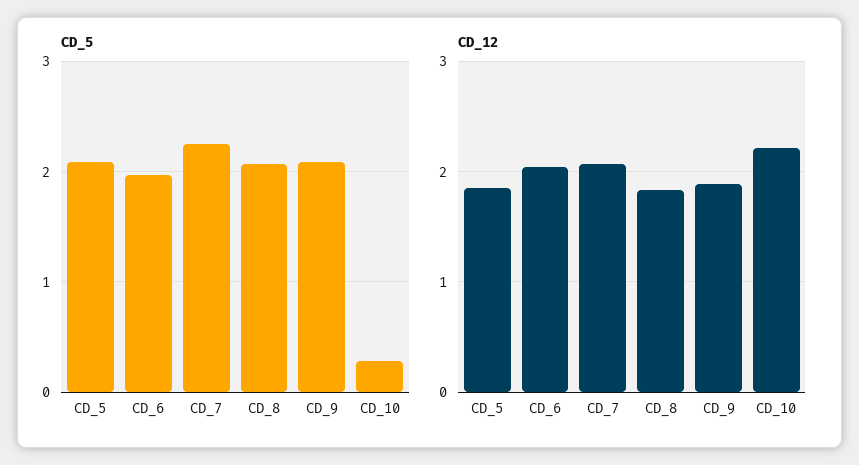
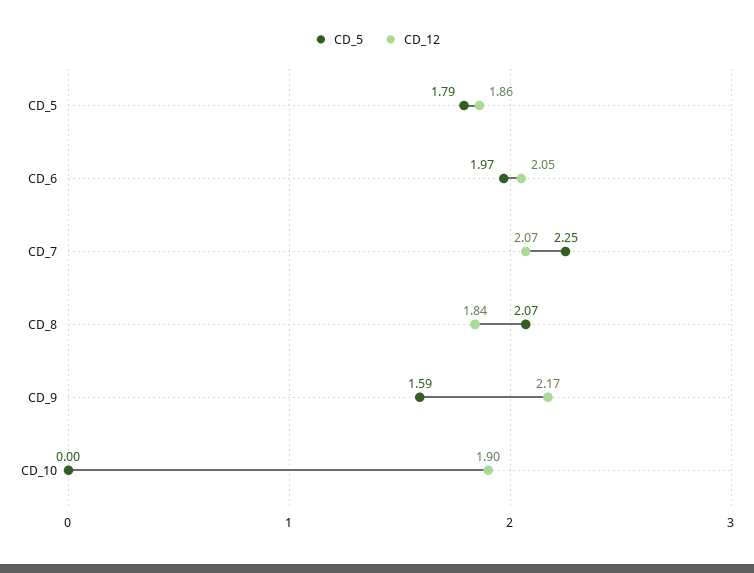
  {
    "CD_5": {
-     "CD_5": 2.1,
+     "CD_5": 1.79,
      "CD_6": 1.97,
      "CD_7": 2.25,
      "CD_8": 2.07,
-     "CD_9": 2.1,
+     "CD_9": 1.59,
-     "CD_10": 0.3
+     "CD_10": 0
    },
    "CD_12": {
      "CD_5": 1.86,
      "CD_6": 2.05,
      "CD_7": 2.07,
      "CD_8": 1.84,
-     "CD_9": 1.9,
+     "CD_9": 2.17,
-     "CD_10": 2.2
+     "CD_10": 1.9
    }
  }

